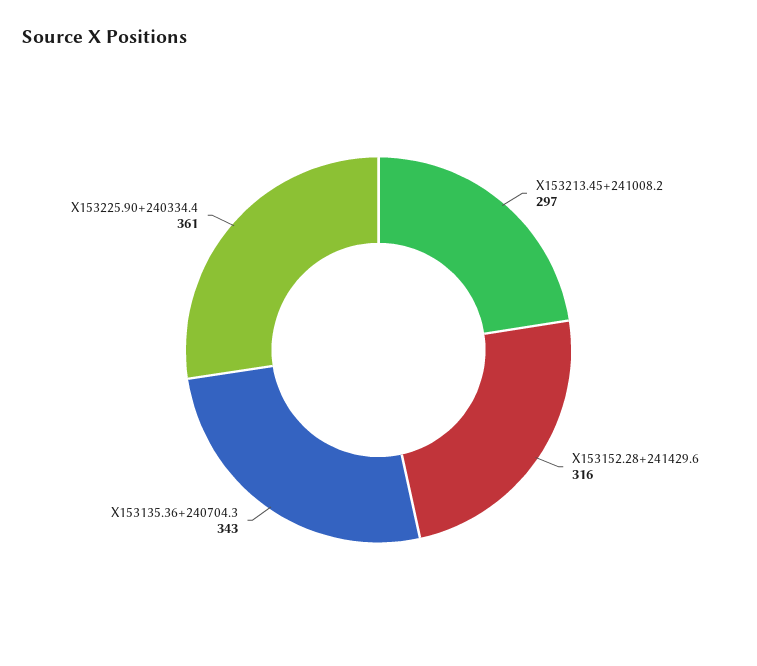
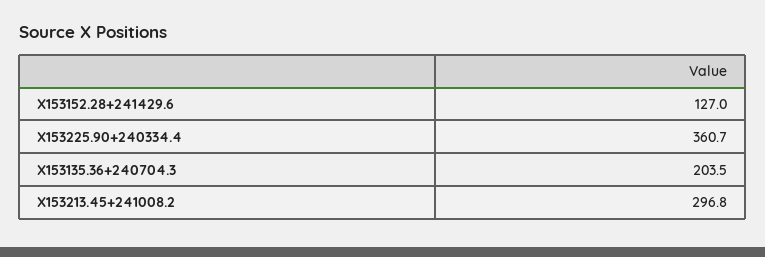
  {
    "X153213.45+241008.2": 296.8,
-   "X153152.28+241429.6": 316,
+   "X153152.28+241429.6": 127,
-   "X153135.36+240704.3": 343,
+   "X153135.36+240704.3": 203.5,
    "X153225.90+240334.4": 360.7
  }

